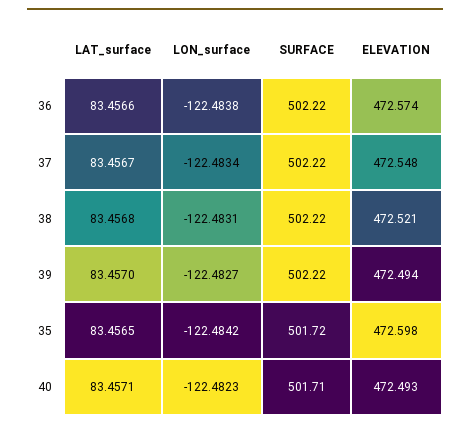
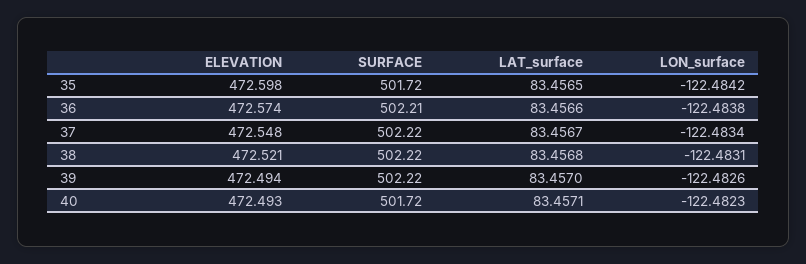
  {
    "LAT_surface": {
      "36": 83.4566,
      "37": 83.4567,
      "38": 83.4568,
      "39": 83.457,
      "35": 83.4565,
      "40": 83.4571
    },
    "LON_surface": {
      "36": -122.4838,
      "37": -122.4834,
      "38": -122.4831,
-     "39": -122.4827,
+     "39": -122.4826,
      "35": -122.4842,
      "40": -122.4823
    },
    "SURFACE": {
-     "36": 502.22,
+     "36": 502.21,
      "37": 502.22,
      "38": 502.22,
      "39": 502.22,
      "35": 501.72,
-     "40": 501.71
+     "40": 501.72
    },
    "ELEVATION": {
      "36": 472.574,
      "37": 472.548,
      "38": 472.521,
      "39": 472.494,
      "35": 472.598,
      "40": 472.493
    }
  }

